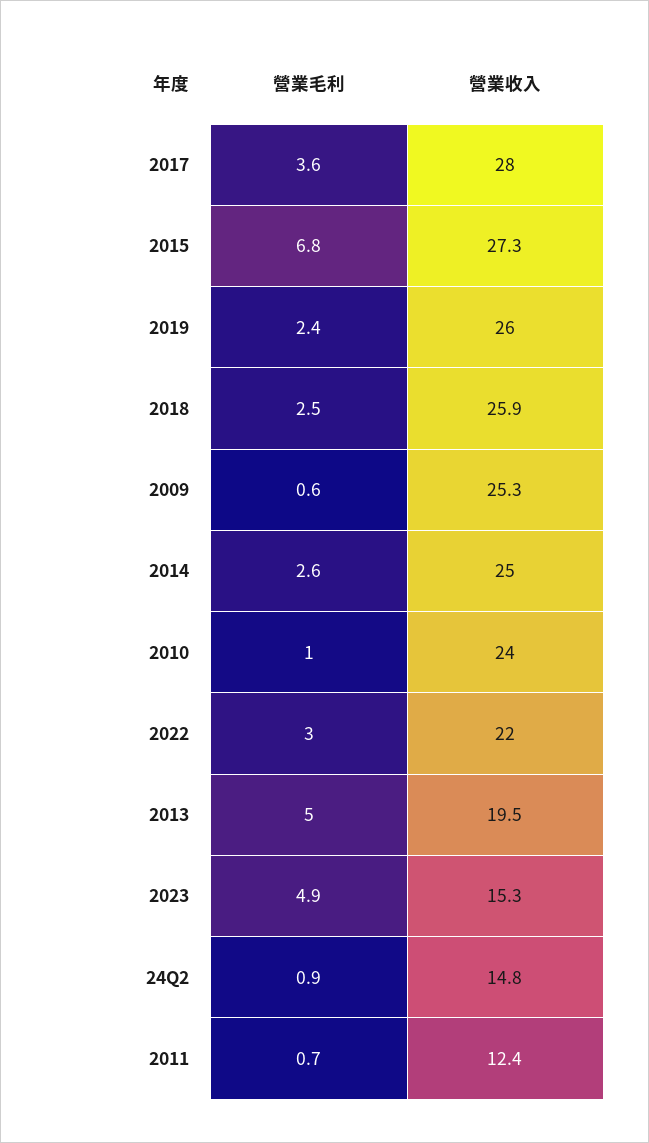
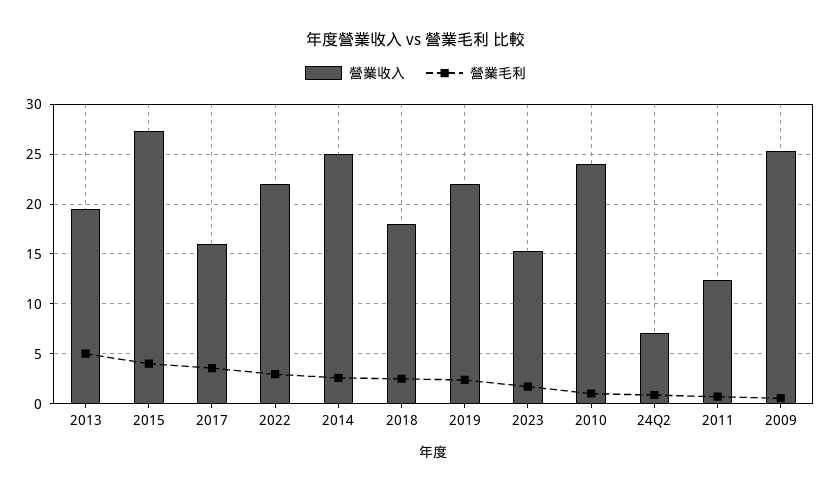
  {
    "營業毛利": {
      "2017": 3.6,
-     "2015": 6.8,
+     "2015": 4,
      "2019": 2.4,
      "2018": 2.5,
      "2009": 0.6,
      "2014": 2.6,
      "2010": 1,
      "2022": 3,
      "2013": 5,
-     "2023": 4.9,
+     "2023": 2,
      "24Q2": 0.9,
      "2011": 0.7
    },
    "營業收入": {
-     "2017": 28,
+     "2017": 16,
      "2015": 27.3,
-     "2019": 26,
+     "2019": 22,
-     "2018": 25.9,
+     "2018": 18,
      "2009": 25.3,
      "2014": 25,
      "2010": 24,
      "2022": 22,
      "2013": 19.5,
      "2023": 15.3,
-     "24Q2": 14.8,
+     "24Q2": 7,
      "2011": 12.4
    }
  }

